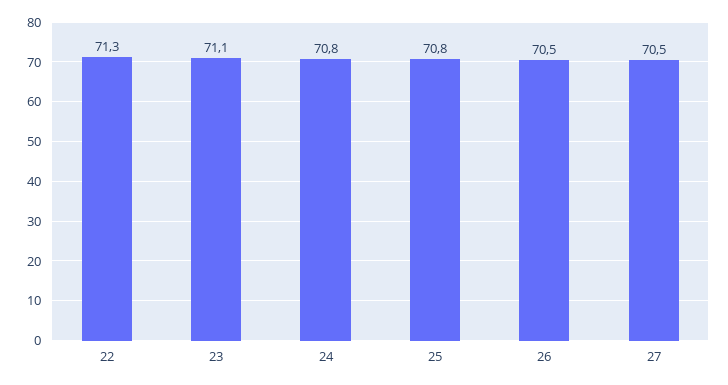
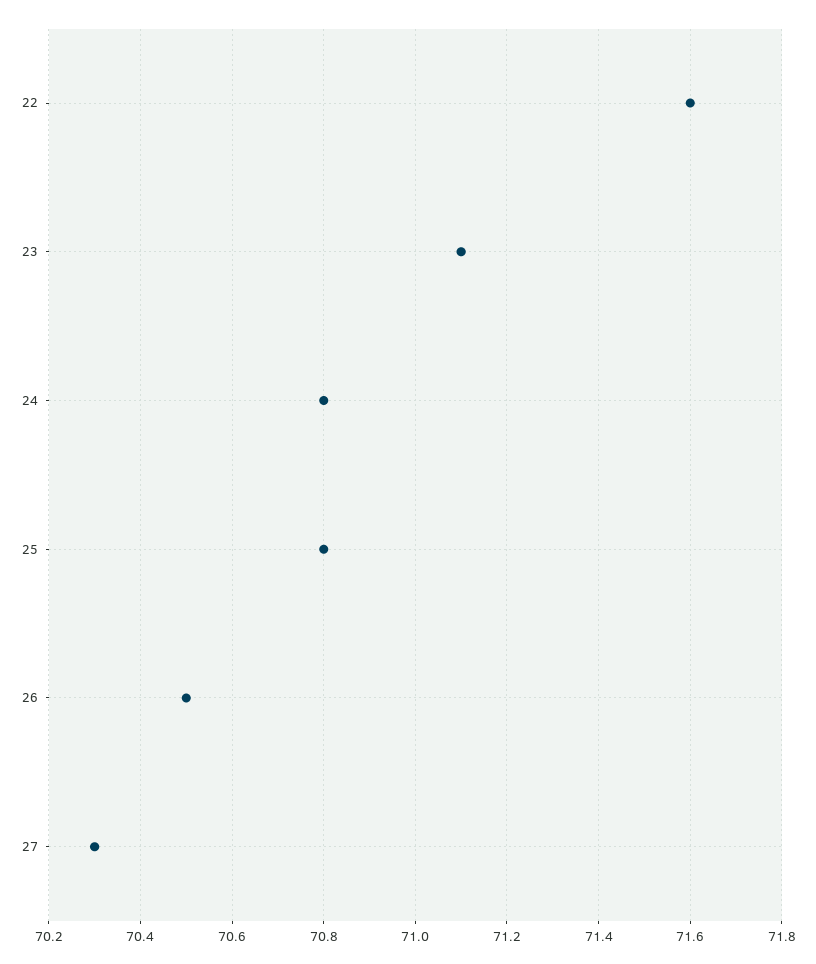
  {
-   "22": 71.3,
+   "22": 71.6,
    "23": 71.1,
    "24": 70.8,
    "25": 70.8,
    "26": 70.5,
-   "27": 70.5
+   "27": 70.3
  }

